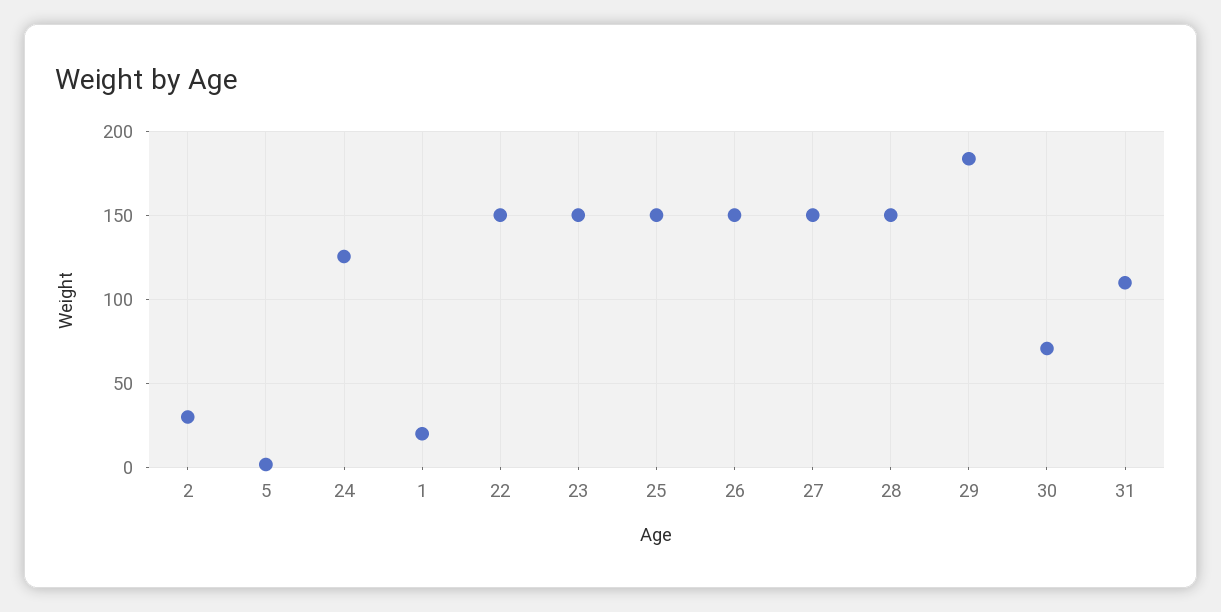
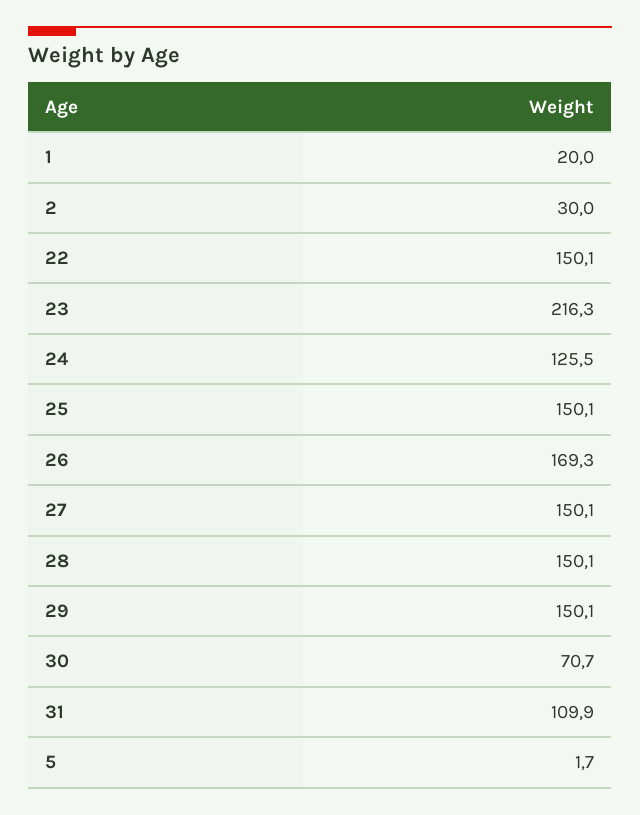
  {
    "2": 30,
    "5": 1.7,
    "24": 125.5,
    "1": 20,
    "22": 150.1,
-   "23": 150,
+   "23": 216.3,
    "25": 150.1,
-   "26": 150,
+   "26": 169.3,
    "27": 150.1,
    "28": 150.1,
-   "29": 185,
+   "29": 150.1,
    "30": 70.7,
    "31": 109.9
  }

